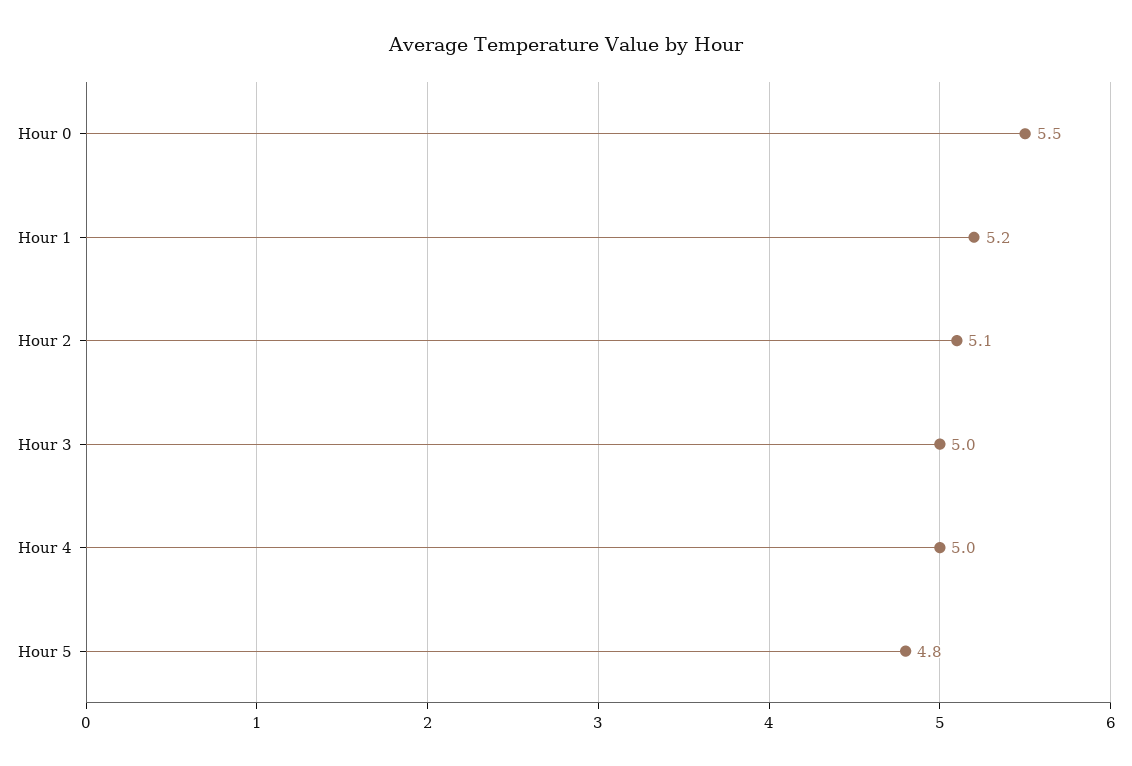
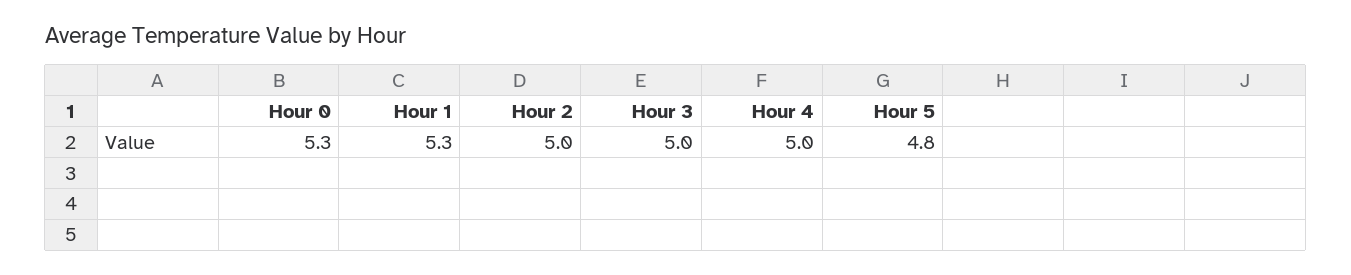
  {
-   "Hour 0": 5.5,
+   "Hour 0": 5.3,
-   "Hour 1": 5.2,
+   "Hour 1": 5.3,
-   "Hour 2": 5.1,
+   "Hour 2": 5,
    "Hour 3": 5,
    "Hour 4": 5,
    "Hour 5": 4.8
  }

